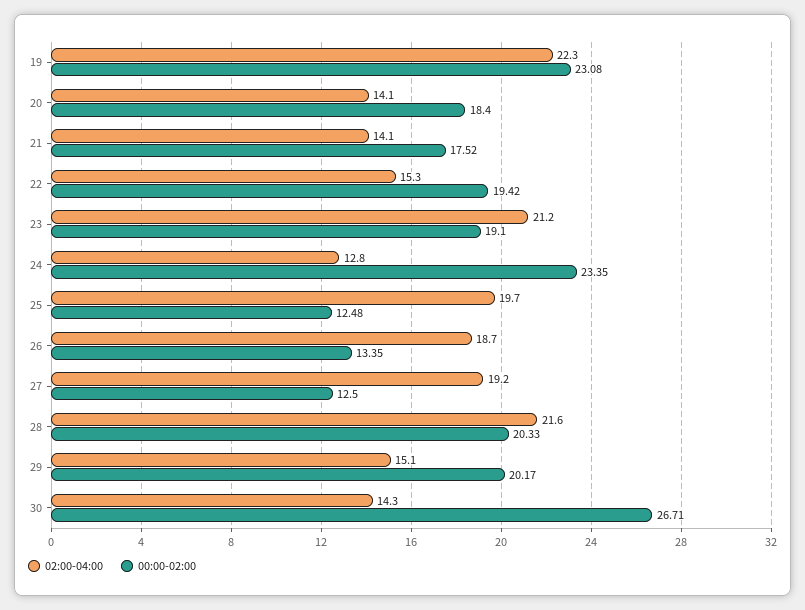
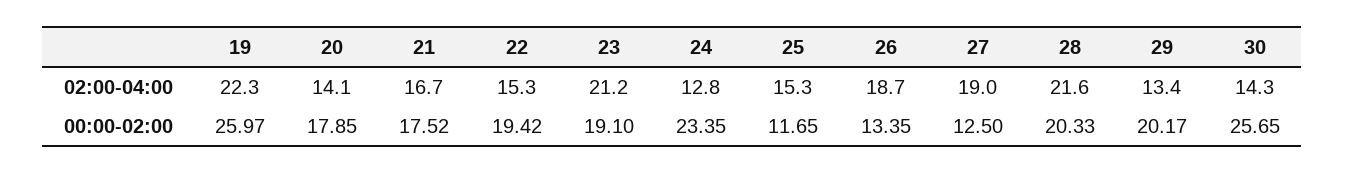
  {
    "02:00-04:00": {
      "19": 22.3,
      "20": 14.1,
-     "21": 14.1,
+     "21": 16.7,
      "22": 15.3,
      "23": 21.2,
      "24": 12.8,
-     "25": 19.7,
+     "25": 15.3,
      "26": 18.7,
-     "27": 19.2,
+     "27": 19,
      "28": 21.6,
-     "29": 15.1,
+     "29": 13.4,
      "30": 14.3
    },
    "00:00-02:00": {
-     "19": 23.08,
+     "19": 25.97,
-     "20": 18.4,
+     "20": 17.85,
      "21": 17.52,
      "22": 19.42,
      "23": 19.1,
      "24": 23.35,
-     "25": 12.48,
+     "25": 11.65,
      "26": 13.35,
      "27": 12.5,
      "28": 20.33,
      "29": 20.17,
-     "30": 26.71
+     "30": 25.65
    }
  }

